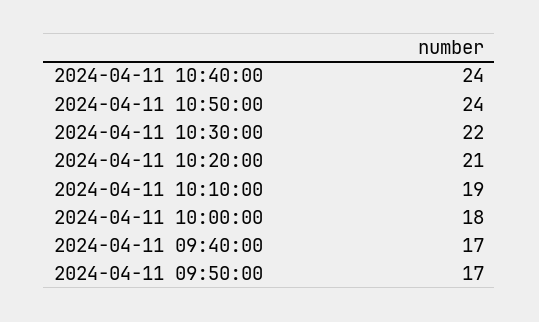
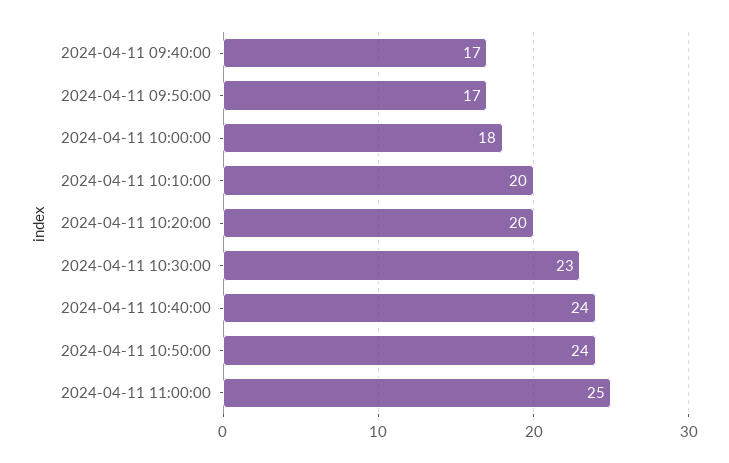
  {
    "2024-04-11 10:40:00": 24,
    "2024-04-11 10:50:00": 24,
-   "2024-04-11 10:30:00": 22,
+   "2024-04-11 10:30:00": 23,
-   "2024-04-11 10:20:00": 21,
+   "2024-04-11 10:20:00": 20,
-   "2024-04-11 10:10:00": 19,
+   "2024-04-11 10:10:00": 20,
    "2024-04-11 10:00:00": 18,
    "2024-04-11 09:40:00": 17,
-   "2024-04-11 09:50:00": 17
+   "2024-04-11 09:50:00": 17,
+   "2024-04-11 11:00:00": 25
  }

